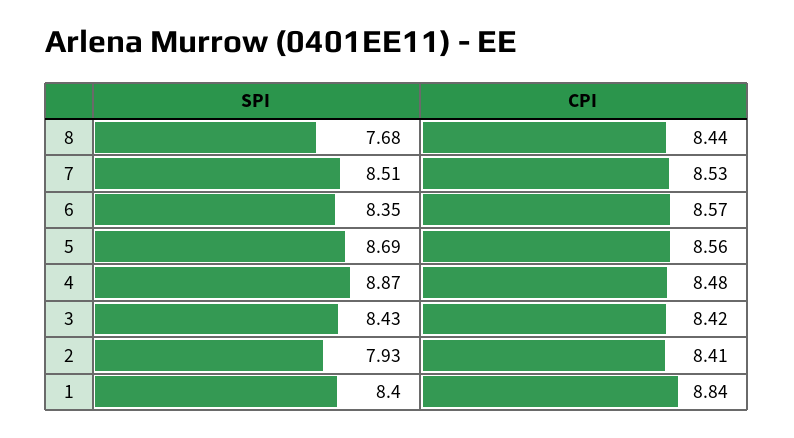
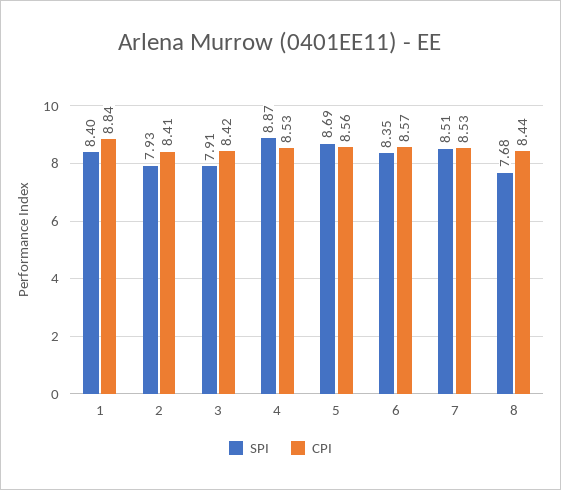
  {
    "SPI": {
      "8": 7.68,
      "7": 8.51,
      "6": 8.35,
      "5": 8.69,
      "4": 8.87,
-     "3": 8.43,
+     "3": 7.91,
      "2": 7.93,
      "1": 8.4
    },
    "CPI": {
      "8": 8.44,
      "7": 8.53,
      "6": 8.57,
      "5": 8.56,
-     "4": 8.48,
+     "4": 8.53,
      "3": 8.42,
      "2": 8.41,
      "1": 8.84
    }
  }

